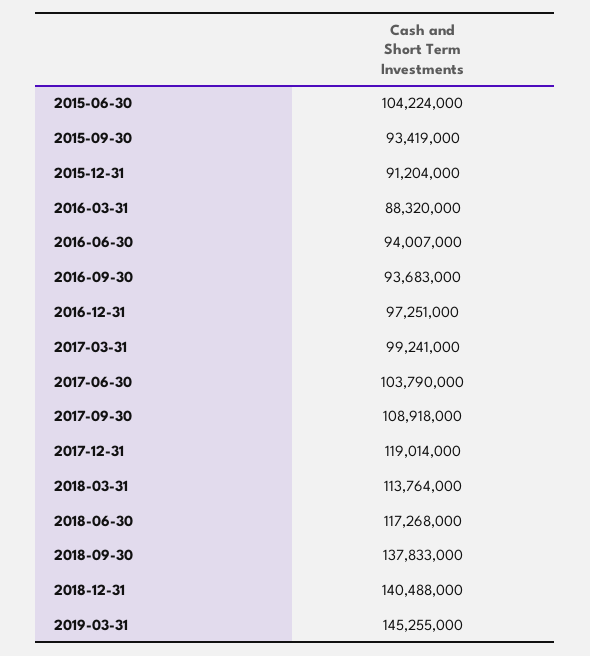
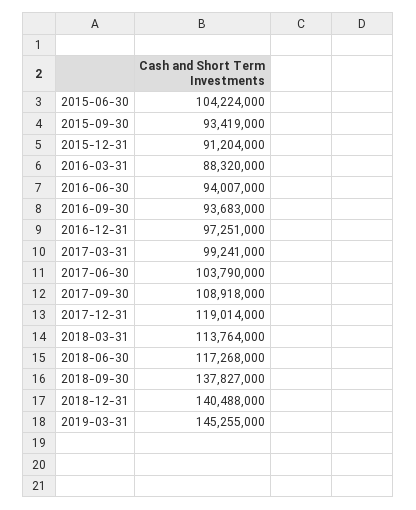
  {
    "2015-06-30": 104224000,
    "2015-09-30": 93419000,
    "2015-12-31": 91204000,
    "2016-03-31": 88320000,
    "2016-06-30": 94007000,
    "2016-09-30": 93683000,
    "2016-12-31": 97251000,
    "2017-03-31": 99241000,
    "2017-06-30": 103790000,
    "2017-09-30": 108918000,
    "2017-12-31": 119014000,
    "2018-03-31": 113764000,
    "2018-06-30": 117268000,
-   "2018-09-30": 137833000,
+   "2018-09-30": 137827000,
    "2018-12-31": 140488000,
    "2019-03-31": 145255000
  }

